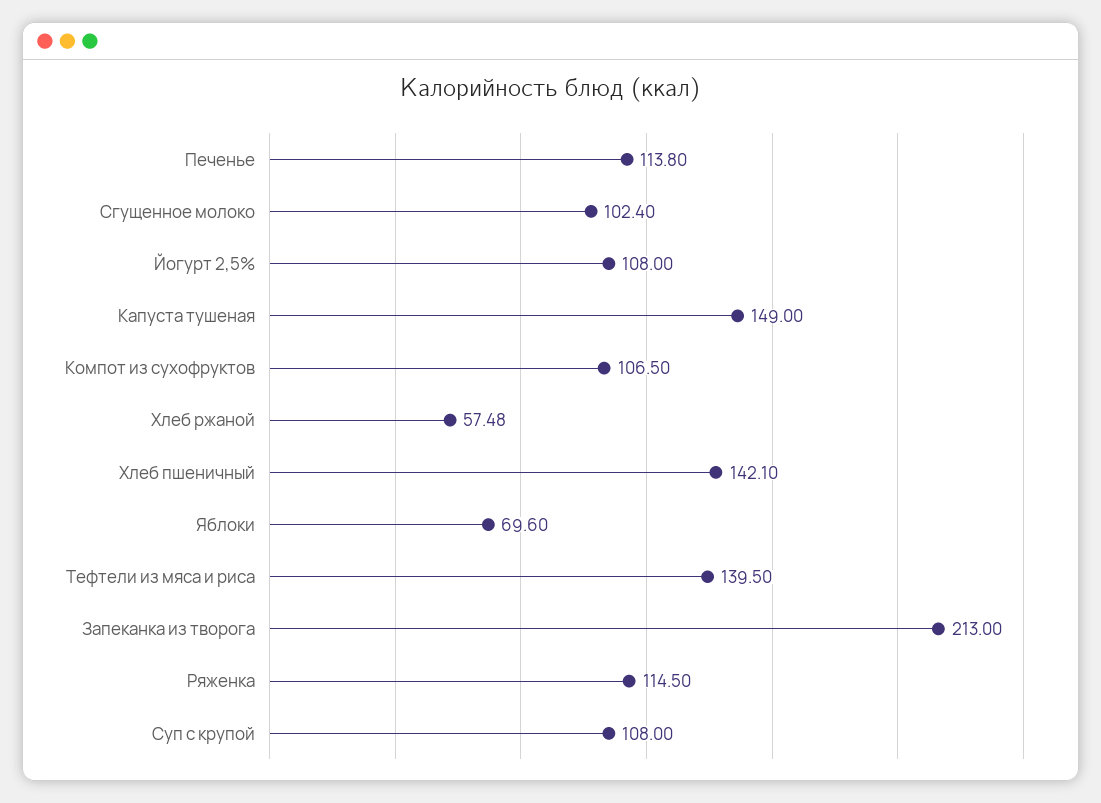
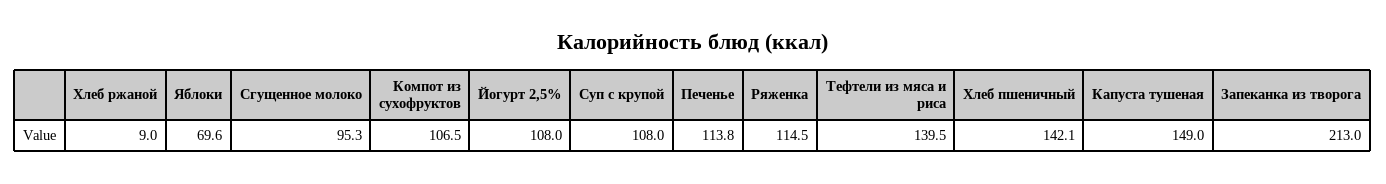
  {
    "Печенье": 113.8,
-   "Сгущенное молоко": 102.4,
+   "Сгущенное молоко": 95.3,
    "Йогурт 2,5%": 108,
    "Капуста тушеная": 149,
    "Компот из сухофруктов": 106.5,
-   "Хлеб ржаной": 57.48,
+   "Хлеб ржаной": 9,
    "Хлеб пшеничный": 142.1,
    "Яблоки": 69.6,
    "Тефтели из мяса и риса": 139.5,
    "Запеканка из творога": 213,
    "Ряженка": 114.5,
    "Суп с крупой": 108
  }

